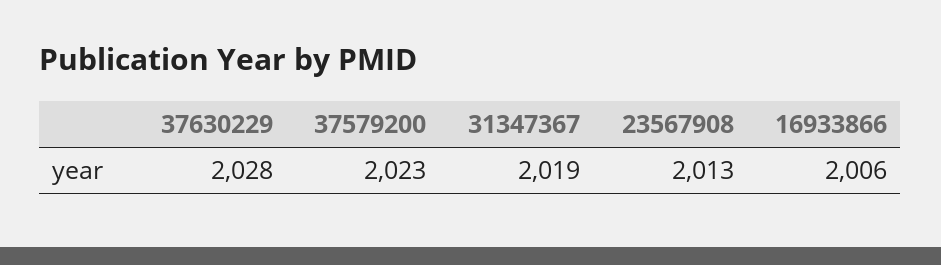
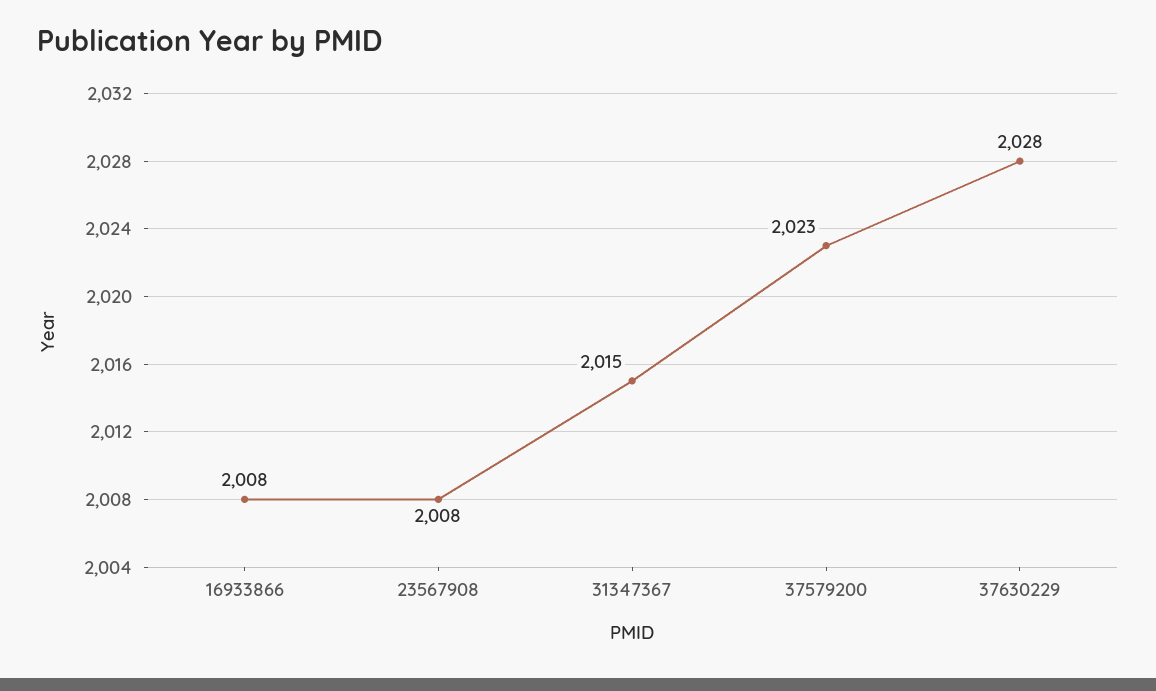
  {
    "37630229": 2028,
    "37579200": 2023,
-   "31347367": 2019,
+   "31347367": 2015,
-   "23567908": 2013,
+   "23567908": 2008,
-   "16933866": 2006
+   "16933866": 2008
  }

